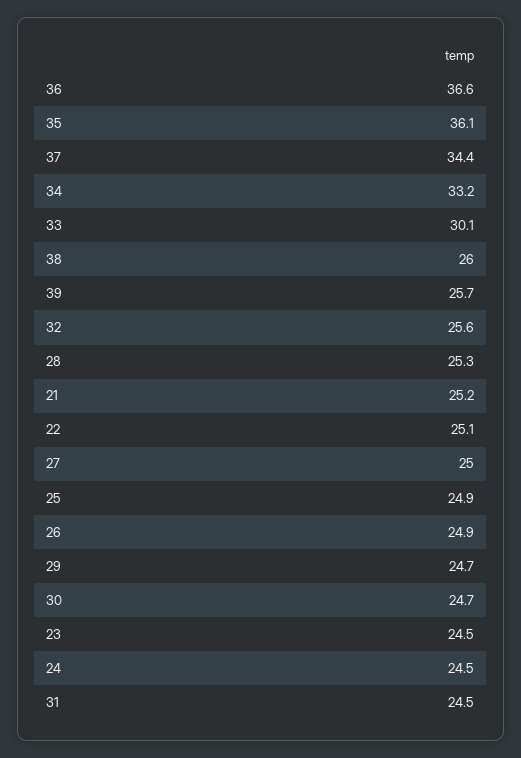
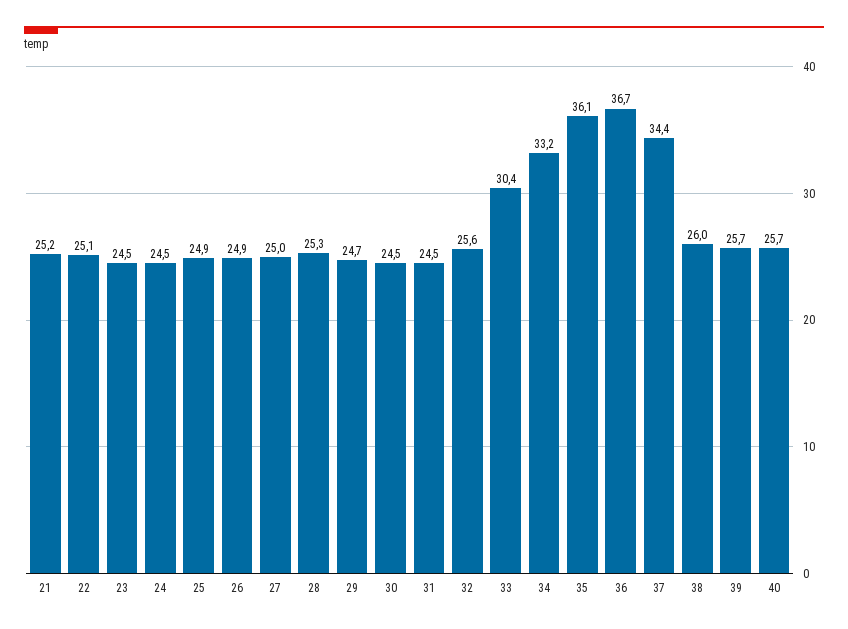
  {
-   "36": 36.6,
+   "36": 36.7,
    "35": 36.1,
    "37": 34.4,
    "34": 33.2,
-   "33": 30.1,
+   "33": 30.4,
    "38": 26,
    "39": 25.7,
    "32": 25.6,
    "28": 25.3,
    "21": 25.2,
    "22": 25.1,
    "27": 25,
    "25": 24.9,
    "26": 24.9,
    "29": 24.7,
-   "30": 24.7,
+   "30": 24.5,
    "23": 24.5,
    "24": 24.5,
-   "31": 24.5
+   "31": 24.5,
+   "40": 25.7
  }

